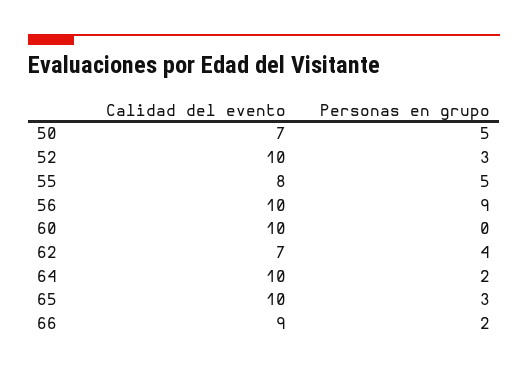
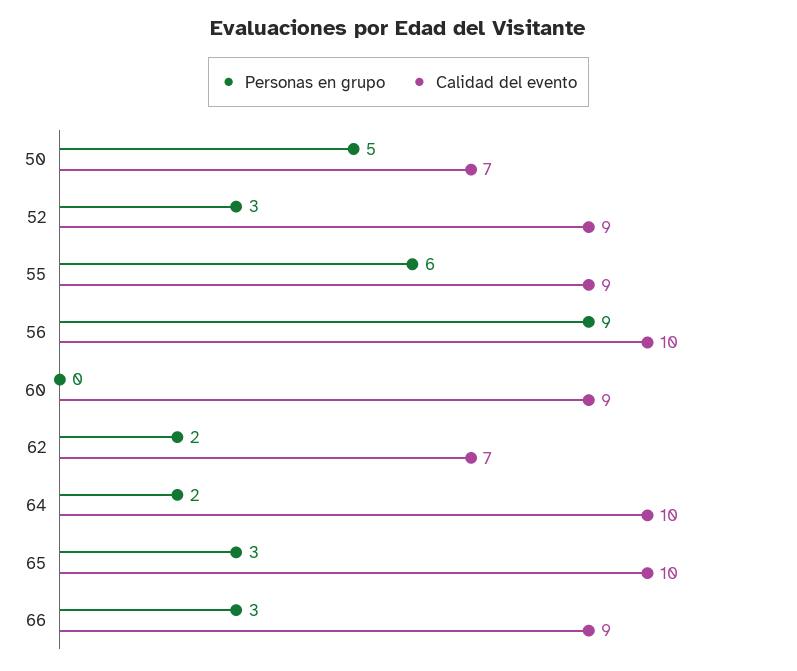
  {
    "Calidad del evento": {
      "50": 7,
-     "52": 10,
+     "52": 9,
-     "55": 8,
+     "55": 9,
      "56": 10,
-     "60": 10,
+     "60": 9,
      "62": 7,
      "64": 10,
      "65": 10,
      "66": 9
    },
    "Personas en grupo": {
      "50": 5,
      "52": 3,
-     "55": 5,
+     "55": 6,
      "56": 9,
      "60": 0,
-     "62": 4,
+     "62": 2,
      "64": 2,
      "65": 3,
-     "66": 2
+     "66": 3
    }
  }

